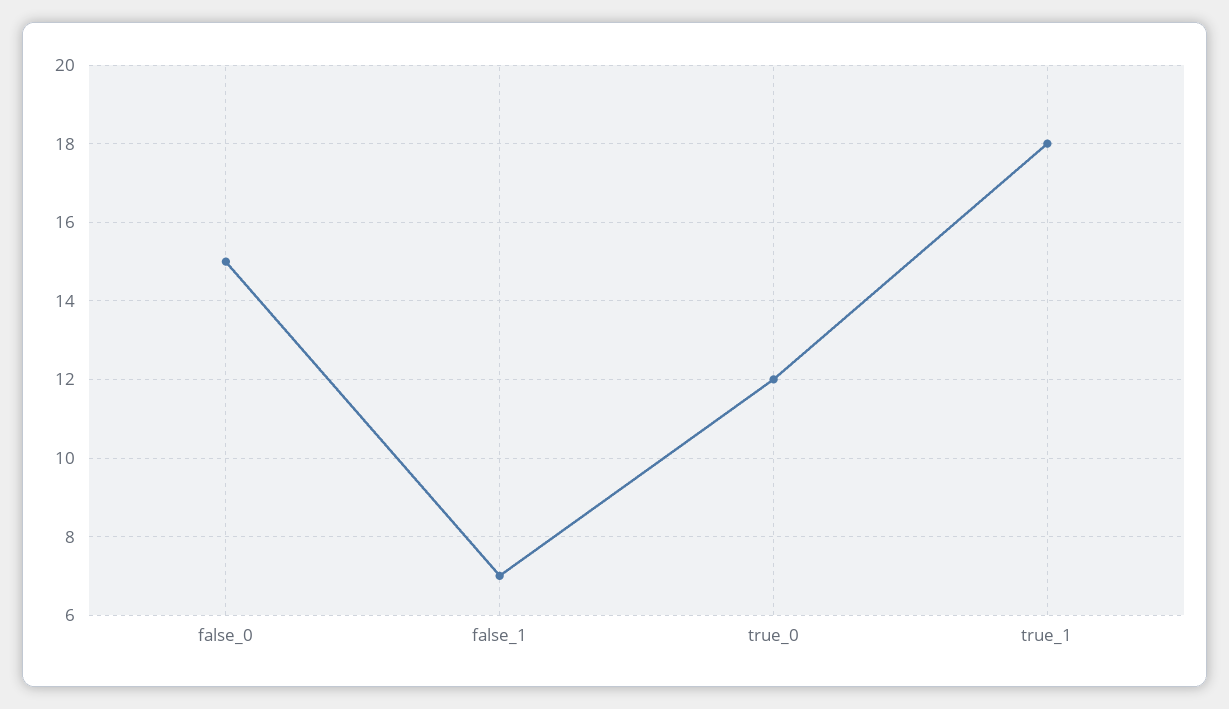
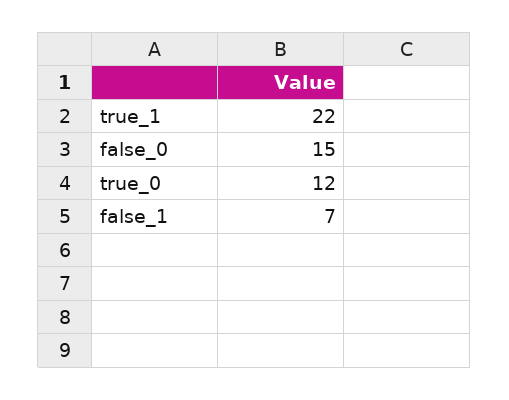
  {
    "false_0": 15,
    "false_1": 7,
    "true_0": 12,
-   "true_1": 18
+   "true_1": 22
  }

